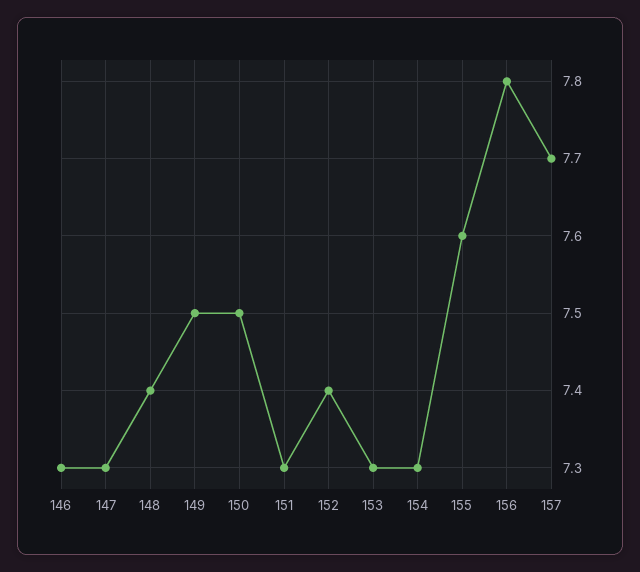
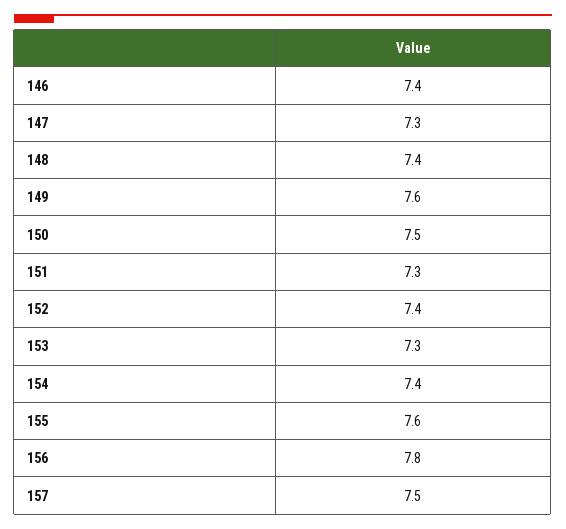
  {
-   "146": 7.3,
+   "146": 7.4,
    "147": 7.3,
    "148": 7.4,
-   "149": 7.5,
+   "149": 7.6,
    "150": 7.5,
    "151": 7.3,
    "152": 7.4,
    "153": 7.3,
-   "154": 7.3,
+   "154": 7.4,
    "155": 7.6,
    "156": 7.8,
-   "157": 7.7
+   "157": 7.5
  }

